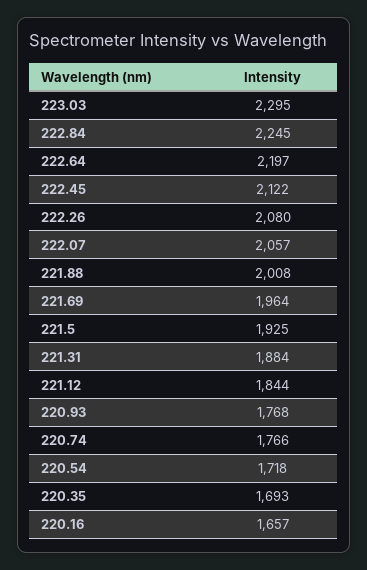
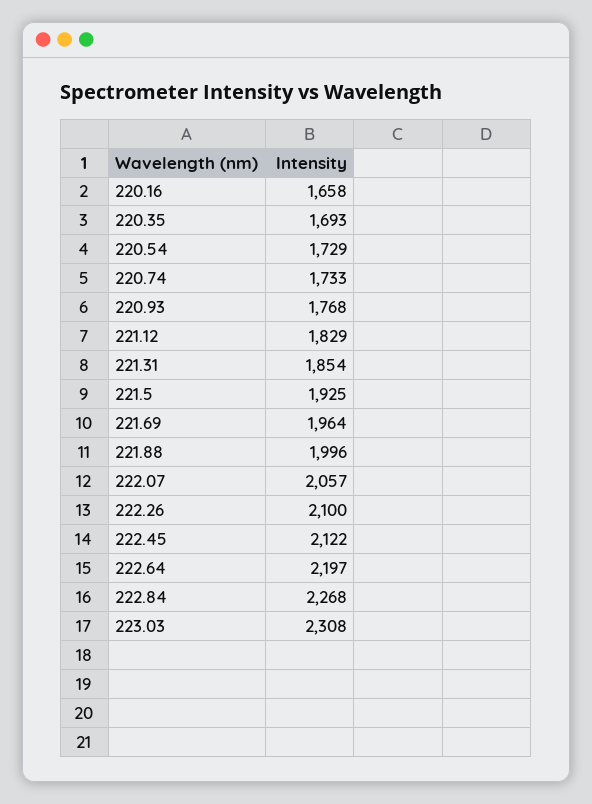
  {
-   "223.03": 2295,
+   "223.03": 2308,
-   "222.84": 2245,
+   "222.84": 2268,
    "222.64": 2197,
    "222.45": 2122,
-   "222.26": 2080,
+   "222.26": 2100,
    "222.07": 2057,
-   "221.88": 2008,
+   "221.88": 1996,
    "221.69": 1964,
    "221.5": 1925,
-   "221.31": 1884,
+   "221.31": 1854,
-   "221.12": 1844,
+   "221.12": 1829,
    "220.93": 1768,
-   "220.74": 1766,
+   "220.74": 1733,
-   "220.54": 1718,
+   "220.54": 1729,
    "220.35": 1693,
-   "220.16": 1657
+   "220.16": 1658
  }

